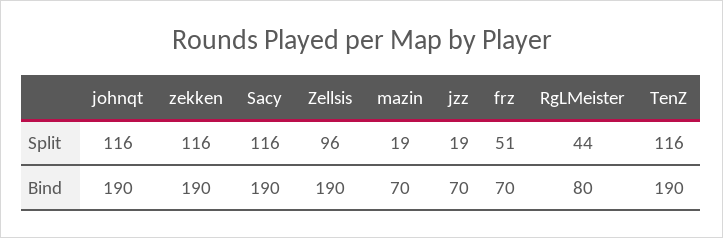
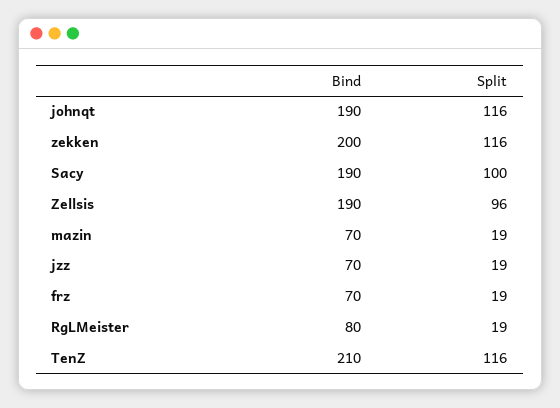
  {
    "johnqt": {
      "Split": 116,
      "Bind": 190
    },
    "zekken": {
      "Split": 116,
-     "Bind": 190
+     "Bind": 200
    },
    "Sacy": {
-     "Split": 116,
+     "Split": 100,
      "Bind": 190
    },
    "Zellsis": {
      "Split": 96,
      "Bind": 190
    },
    "mazin": {
      "Split": 19,
      "Bind": 70
    },
    "jzz": {
      "Split": 19,
      "Bind": 70
    },
    "frz": {
-     "Split": 51,
+     "Split": 19,
      "Bind": 70
    },
    "RgLMeister": {
-     "Split": 44,
+     "Split": 19,
      "Bind": 80
    },
    "TenZ": {
      "Split": 116,
-     "Bind": 190
+     "Bind": 210
    }
  }

